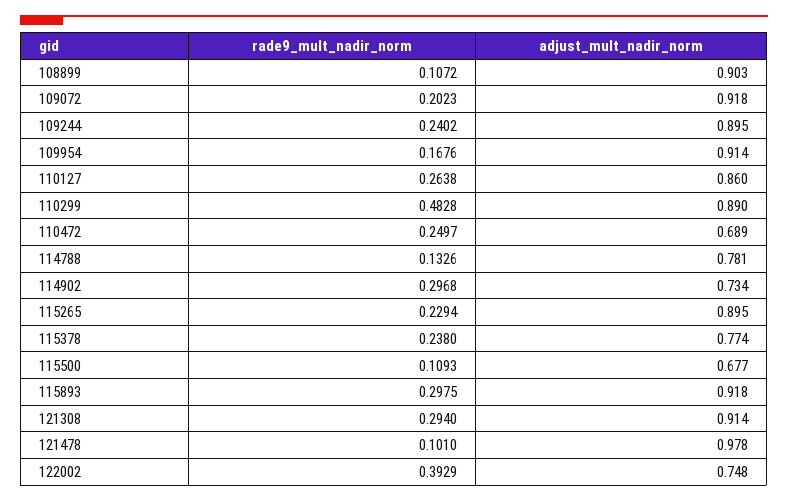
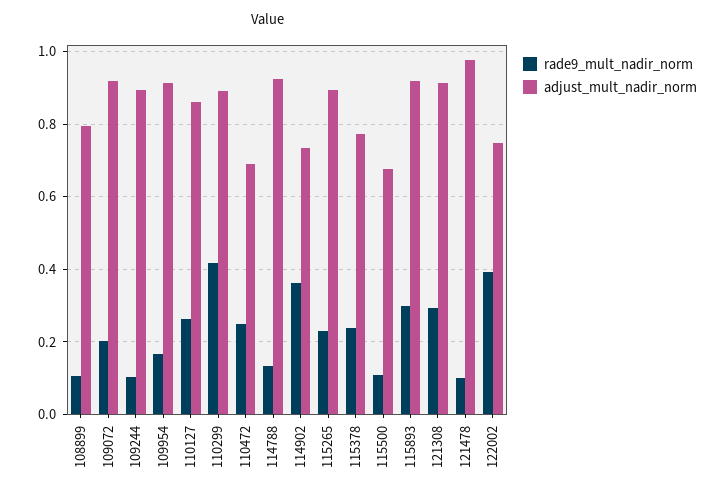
  {
    "rade9_mult_nadir_norm": {
      "108899": 0.1072,
      "109072": 0.2023,
-     "109244": 0.2402,
+     "109244": 0.1,
      "109954": 0.1676,
      "110127": 0.2638,
-     "110299": 0.4828,
+     "110299": 0.42,
      "110472": 0.2497,
      "114788": 0.1326,
-     "114902": 0.2968,
+     "114902": 0.36,
      "115265": 0.2294,
      "115378": 0.238,
      "115500": 0.1093,
      "115893": 0.2975,
      "121308": 0.294,
      "121478": 0.101,
      "122002": 0.3929
    },
    "adjust_mult_nadir_norm": {
-     "108899": 0.903,
+     "108899": 0.8,
      "109072": 0.918,
      "109244": 0.895,
      "109954": 0.914,
      "110127": 0.86,
      "110299": 0.89,
      "110472": 0.689,
-     "114788": 0.781,
+     "114788": 0.92,
      "114902": 0.734,
      "115265": 0.895,
      "115378": 0.774,
      "115500": 0.677,
      "115893": 0.918,
      "121308": 0.914,
      "121478": 0.978,
      "122002": 0.748
    }
  }

